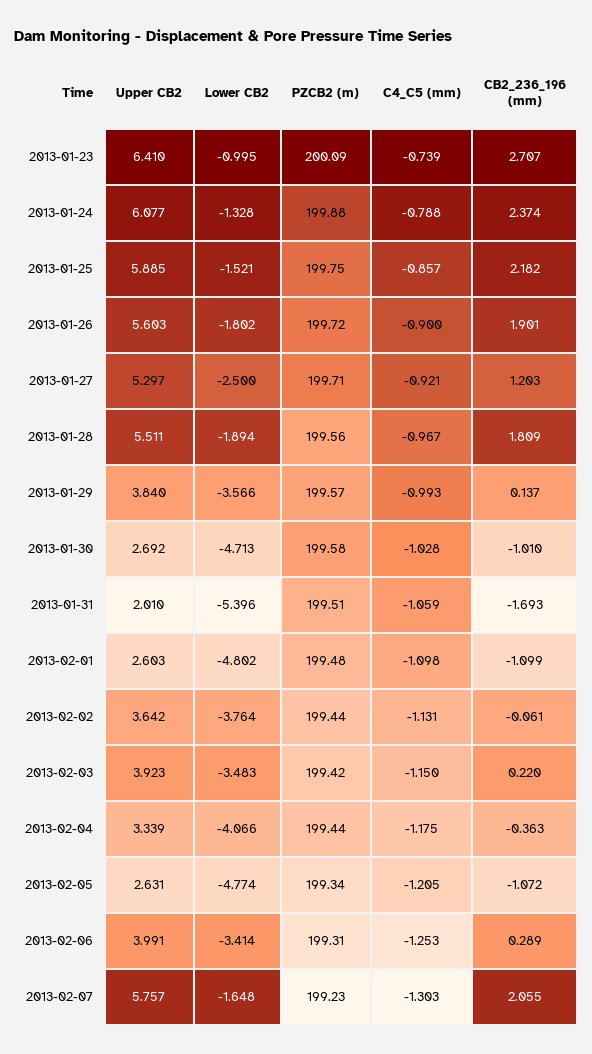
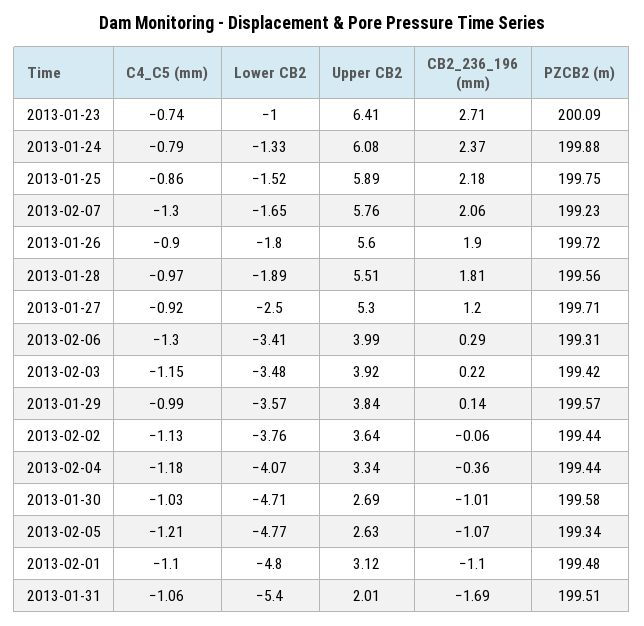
  {
    "Upper CB2": {
      "2013-01-23": 6.41,
      "2013-01-24": 6.077,
      "2013-01-25": 5.885,
      "2013-01-26": 5.603,
      "2013-01-27": 5.297,
      "2013-01-28": 5.511,
      "2013-01-29": 3.84,
      "2013-01-30": 2.692,
      "2013-01-31": 2.01,
-     "2013-02-01": 2.603,
+     "2013-02-01": 3.12,
      "2013-02-02": 3.642,
      "2013-02-03": 3.923,
      "2013-02-04": 3.339,
      "2013-02-05": 2.631,
      "2013-02-06": 3.991,
      "2013-02-07": 5.757
    },
    "Lower CB2": {
      "2013-01-23": -0.995,
      "2013-01-24": -1.328,
      "2013-01-25": -1.521,
      "2013-01-26": -1.802,
      "2013-01-27": -2.5,
      "2013-01-28": -1.894,
      "2013-01-29": -3.566,
      "2013-01-30": -4.713,
      "2013-01-31": -5.396,
      "2013-02-01": -4.802,
      "2013-02-02": -3.764,
      "2013-02-03": -3.483,
      "2013-02-04": -4.066,
      "2013-02-05": -4.774,
      "2013-02-06": -3.414,
      "2013-02-07": -1.648
    },
    "PZCB2 (m)": {
      "2013-01-23": 200.09,
      "2013-01-24": 199.88,
      "2013-01-25": 199.75,
      "2013-01-26": 199.72,
      "2013-01-27": 199.71,
      "2013-01-28": 199.56,
      "2013-01-29": 199.57,
      "2013-01-30": 199.58,
      "2013-01-31": 199.51,
      "2013-02-01": 199.48,
      "2013-02-02": 199.44,
      "2013-02-03": 199.42,
      "2013-02-04": 199.44,
      "2013-02-05": 199.34,
      "2013-02-06": 199.31,
      "2013-02-07": 199.23
    },
    "C4_C5 (mm)": {
      "2013-01-23": -0.739,
      "2013-01-24": -0.788,
      "2013-01-25": -0.857,
      "2013-01-26": -0.9,
      "2013-01-27": -0.921,
      "2013-01-28": -0.967,
      "2013-01-29": -0.993,
      "2013-01-30": -1.028,
      "2013-01-31": -1.059,
      "2013-02-01": -1.098,
      "2013-02-02": -1.131,
      "2013-02-03": -1.15,
      "2013-02-04": -1.175,
      "2013-02-05": -1.205,
-     "2013-02-06": -1.253,
+     "2013-02-06": -1.3,
      "2013-02-07": -1.303
    },
    "CB2_236_196 (mm)": {
      "2013-01-23": 2.707,
      "2013-01-24": 2.374,
      "2013-01-25": 2.182,
      "2013-01-26": 1.901,
      "2013-01-27": 1.203,
      "2013-01-28": 1.809,
      "2013-01-29": 0.137,
      "2013-01-30": -1.01,
      "2013-01-31": -1.693,
      "2013-02-01": -1.099,
      "2013-02-02": -0.061,
      "2013-02-03": 0.22,
      "2013-02-04": -0.363,
      "2013-02-05": -1.072,
      "2013-02-06": 0.289,
      "2013-02-07": 2.055
    }
  }

